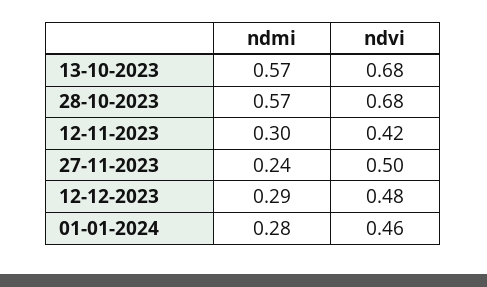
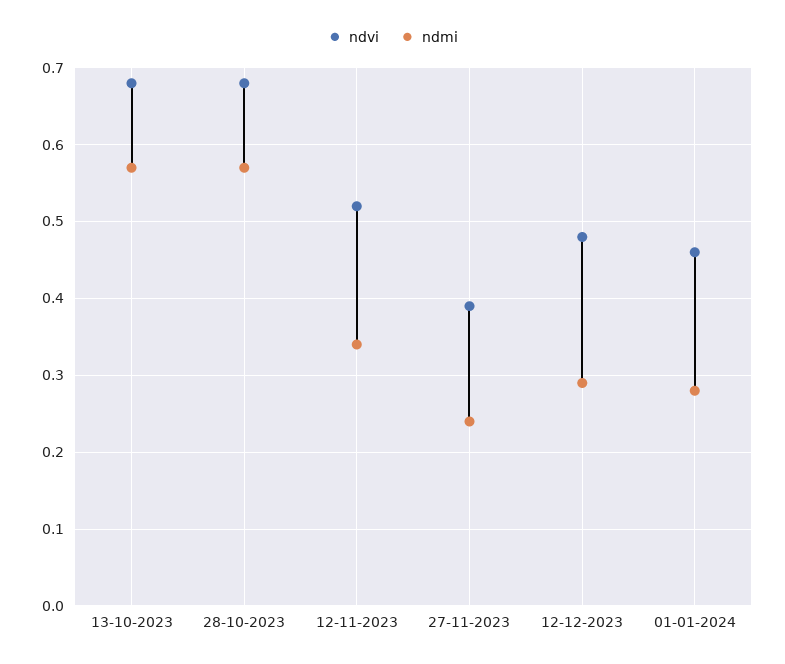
  {
    "ndmi": {
      "13-10-2023": 0.57,
      "28-10-2023": 0.57,
-     "12-11-2023": 0.3,
+     "12-11-2023": 0.34,
      "27-11-2023": 0.24,
      "12-12-2023": 0.29,
      "01-01-2024": 0.28
    },
    "ndvi": {
      "13-10-2023": 0.68,
      "28-10-2023": 0.68,
-     "12-11-2023": 0.42,
+     "12-11-2023": 0.52,
-     "27-11-2023": 0.5,
+     "27-11-2023": 0.39,
      "12-12-2023": 0.48,
      "01-01-2024": 0.46
    }
  }

